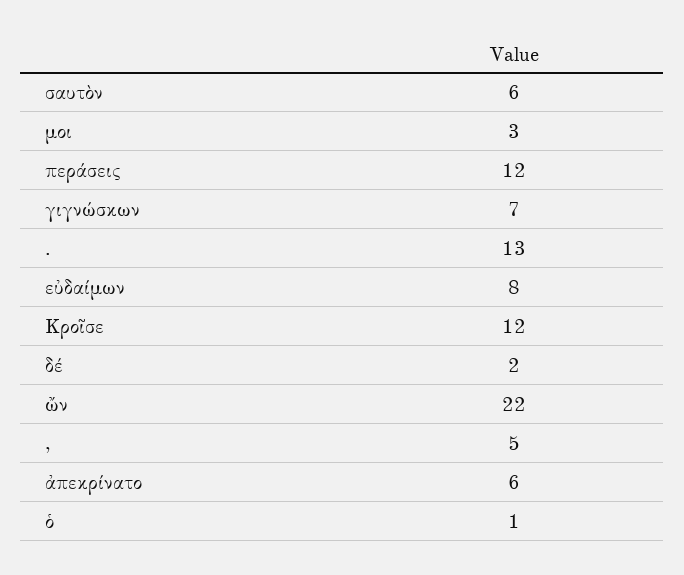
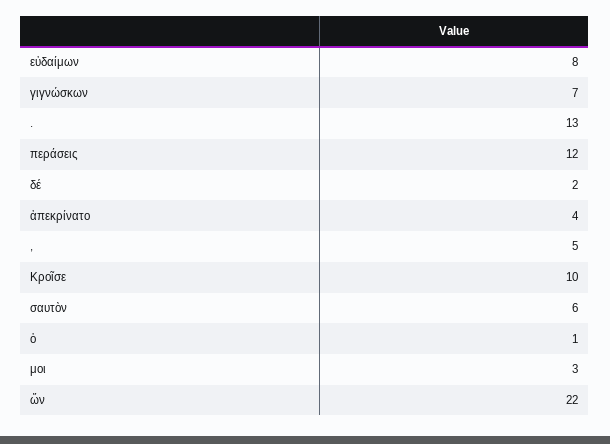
  {
    "σαυτὸν": 6,
    "μοι": 3,
    "περάσεις": 12,
    "γιγνώσκων": 7,
    ".": 13,
    "εὐδαίμων": 8,
-   "Κροῖσε": 12,
+   "Κροῖσε": 10,
    "δέ": 2,
    "ὤν": 22,
    ",": 5,
-   "ἀπεκρίνατο": 6,
+   "ἀπεκρίνατο": 4,
    "ὁ": 1
  }

